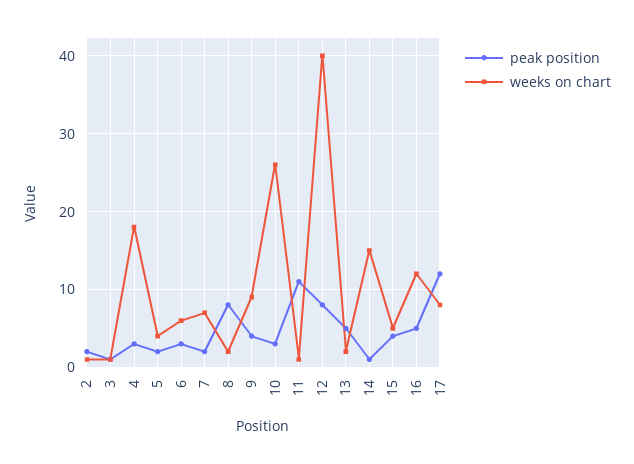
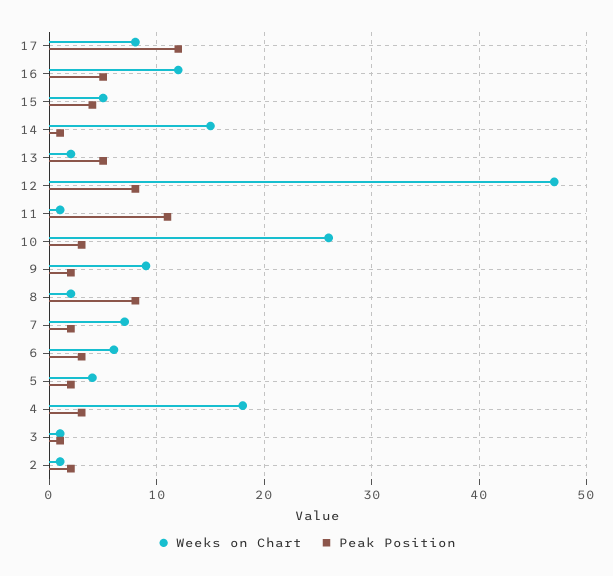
  {
    "peak position": {
      "2": 2,
      "3": 1,
      "4": 3,
      "5": 2,
      "6": 3,
      "7": 2,
      "8": 8,
-     "9": 4,
+     "9": 2,
      "10": 3,
      "11": 11,
      "12": 8,
      "13": 5,
      "14": 1,
      "15": 4,
      "16": 5,
      "17": 12
    },
    "weeks on chart": {
      "2": 1,
      "3": 1,
      "4": 18,
      "5": 4,
      "6": 6,
      "7": 7,
      "8": 2,
      "9": 9,
      "10": 26,
      "11": 1,
-     "12": 40,
+     "12": 47,
      "13": 2,
      "14": 15,
      "15": 5,
      "16": 12,
      "17": 8
    }
  }

